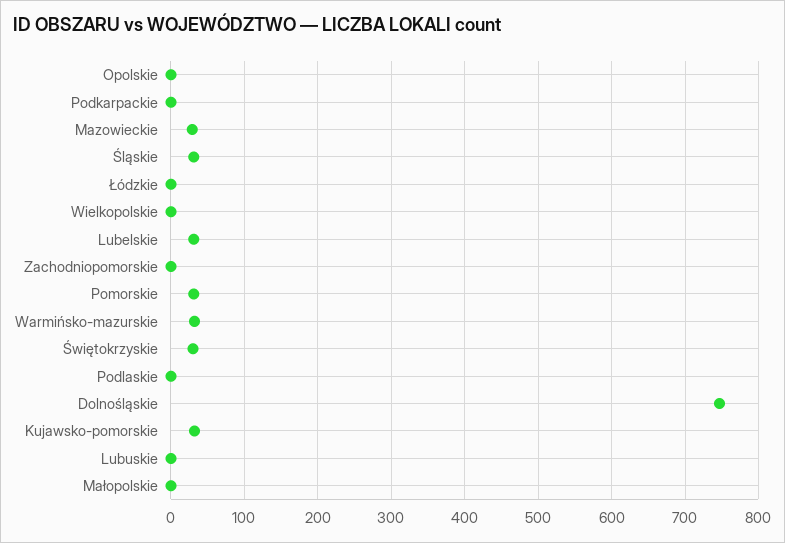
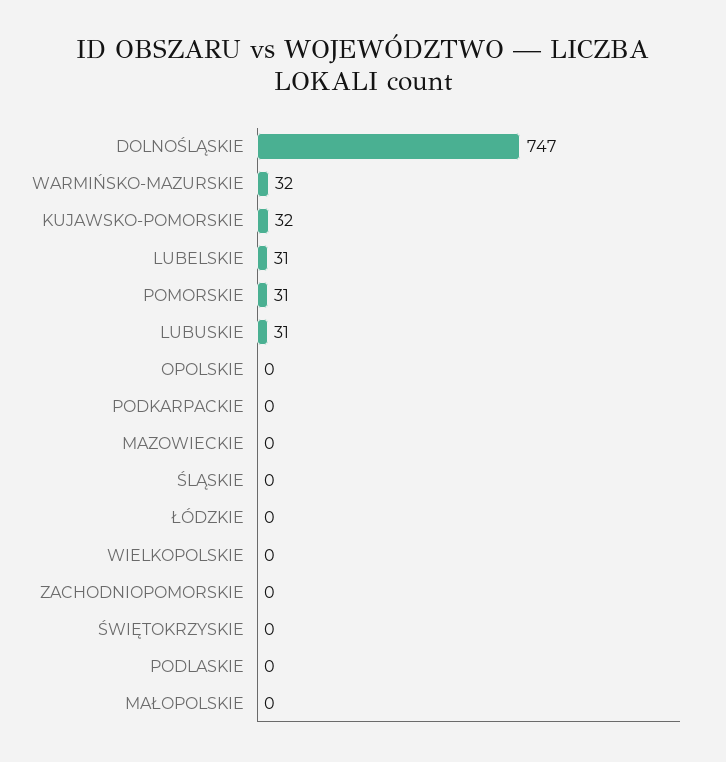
  {
    "Opolskie": 0,
    "Podkarpackie": 0,
-   "Mazowieckie": 30,
+   "Mazowieckie": 0,
-   "Śląskie": 30,
+   "Śląskie": 0,
    "Łódzkie": 0,
    "Wielkopolskie": 0,
    "Lubelskie": 31,
    "Zachodniopomorskie": 0,
    "Pomorskie": 31,
    "Warmińsko-mazurskie": 32,
-   "Świętokrzyskie": 30,
+   "Świętokrzyskie": 0,
    "Podlaskie": 0,
    "Dolnośląskie": 747,
    "Kujawsko-pomorskie": 32,
-   "Lubuskie": 0,
+   "Lubuskie": 31,
    "Małopolskie": 0
  }

